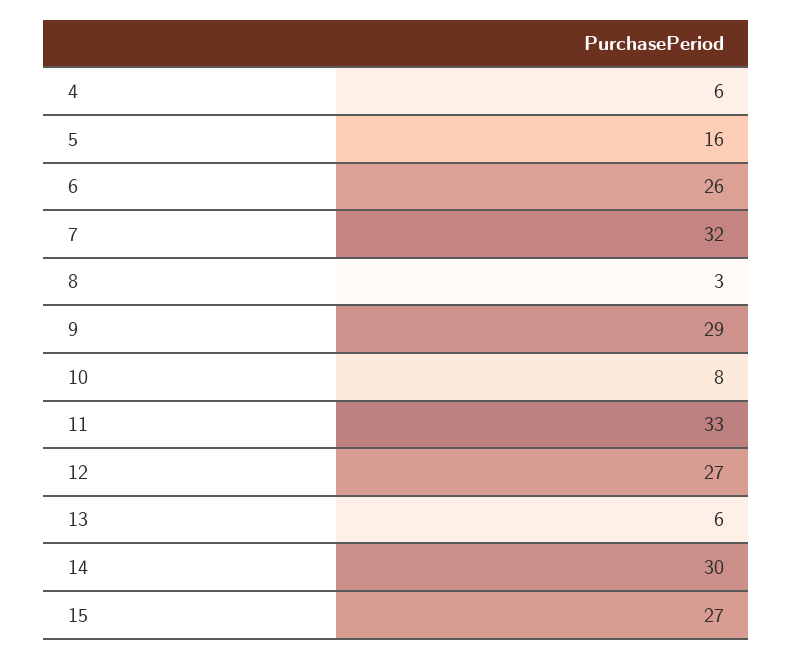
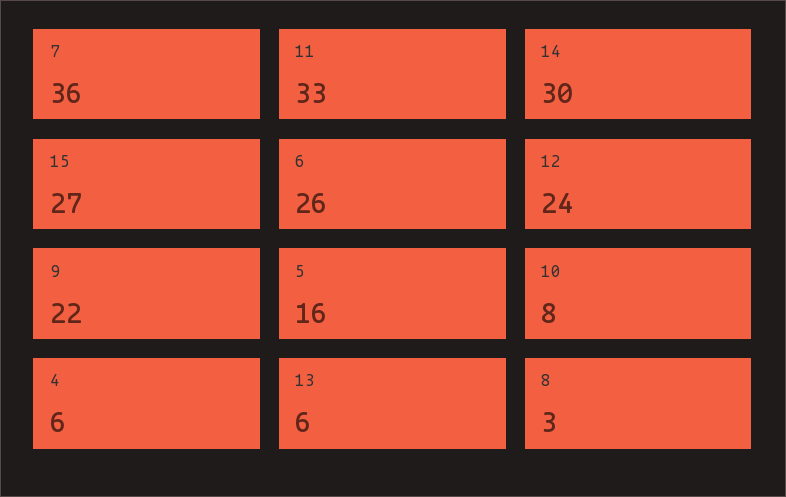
  {
    "4": 6,
    "5": 16,
    "6": 26,
-   "7": 32,
+   "7": 36,
    "8": 3,
-   "9": 29,
+   "9": 22,
    "10": 8,
    "11": 33,
-   "12": 27,
+   "12": 24,
    "13": 6,
    "14": 30,
    "15": 27
  }

